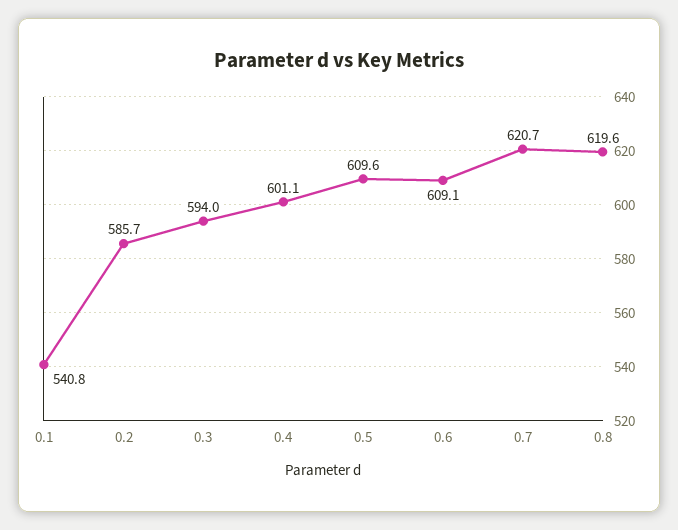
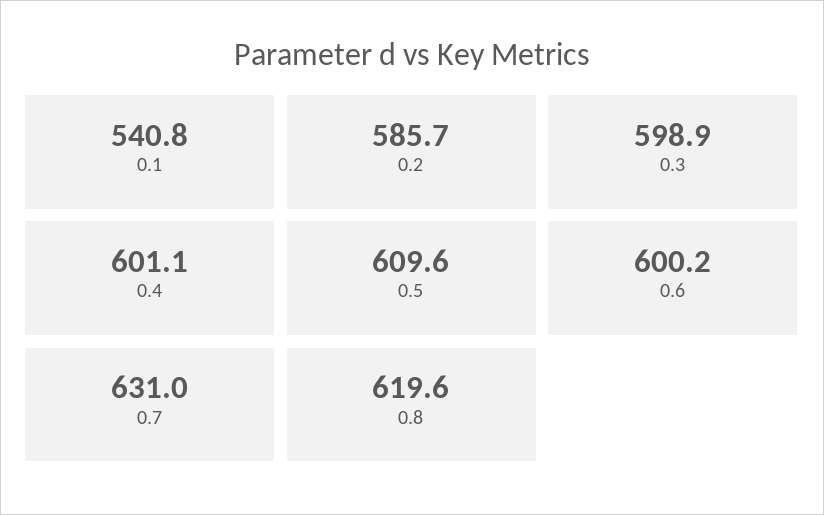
  {
    "0.1": 540.8,
    "0.2": 585.7,
-   "0.3": 594,
+   "0.3": 598.9,
    "0.4": 601.1,
    "0.5": 609.6,
-   "0.6": 609.1,
+   "0.6": 600.2,
-   "0.7": 620.7,
+   "0.7": 631,
    "0.8": 619.6
  }

